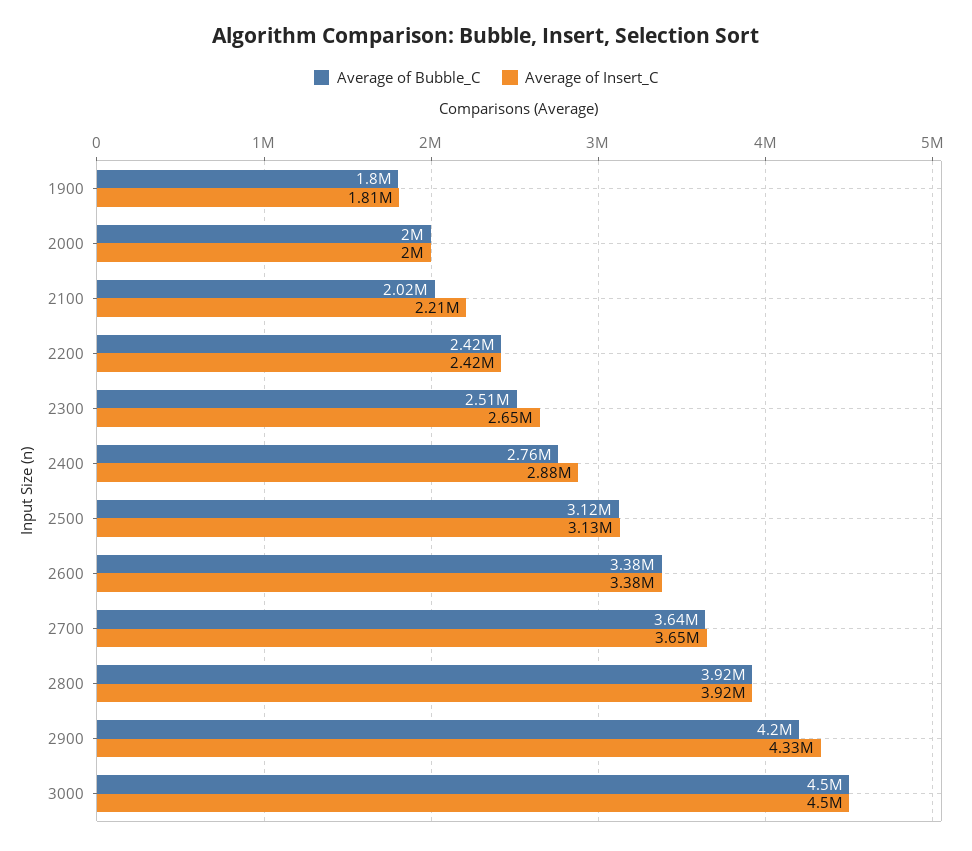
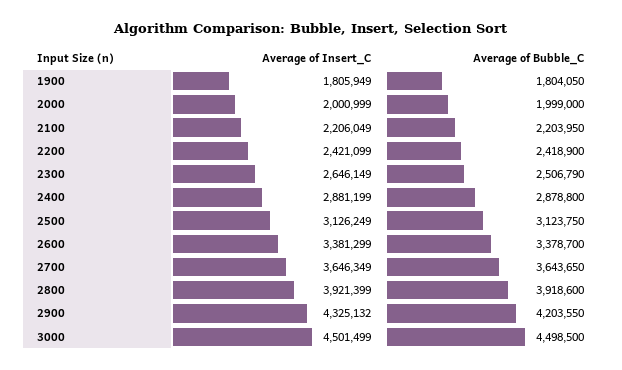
  {
    "Average of Bubble_C": {
      "1900": 1804050,
      "2000": 1999000,
-     "2100": 2020000,
+     "2100": 2203950,
      "2200": 2418900,
      "2300": 2506790,
-     "2400": 2760000,
+     "2400": 2878800,
      "2500": 3123750,
      "2600": 3378700,
      "2700": 3643650,
      "2800": 3918600,
      "2900": 4203550,
      "3000": 4498500
    },
    "Average of Insert_C": {
      "1900": 1805949,
      "2000": 2000999,
      "2100": 2206049,
      "2200": 2421099,
      "2300": 2646149,
      "2400": 2881199,
      "2500": 3126249,
      "2600": 3381299,
      "2700": 3646349,
      "2800": 3921399,
      "2900": 4325132,
      "3000": 4501499
    }
  }

